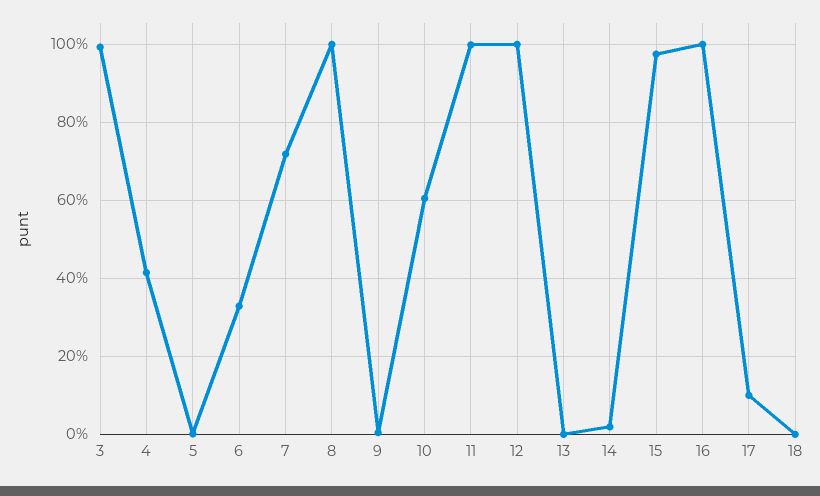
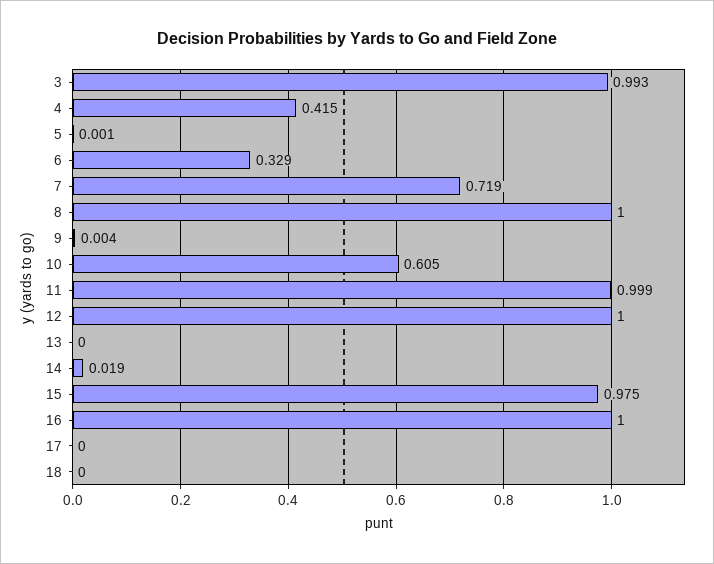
  {
    "3": 0.993,
    "4": 0.415,
    "5": 0.001,
    "6": 0.329,
    "7": 0.719,
    "8": 1,
    "9": 0.004,
    "10": 0.605,
    "11": 0.999,
    "12": 1,
    "13": 0,
    "14": 0.019,
    "15": 0.975,
    "16": 1,
-   "17": 0.1,
+   "17": 0,
    "18": 0
  }

